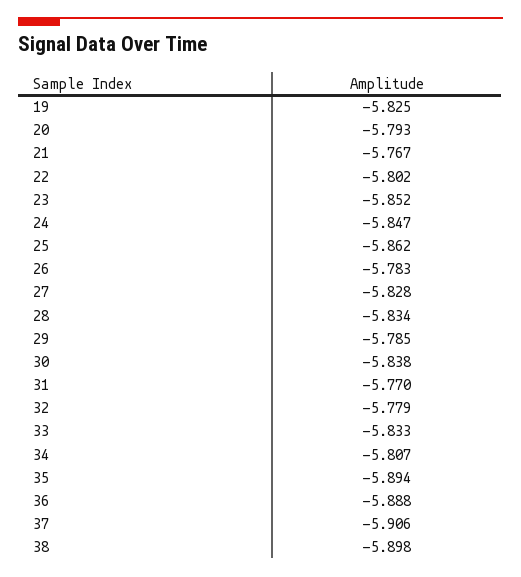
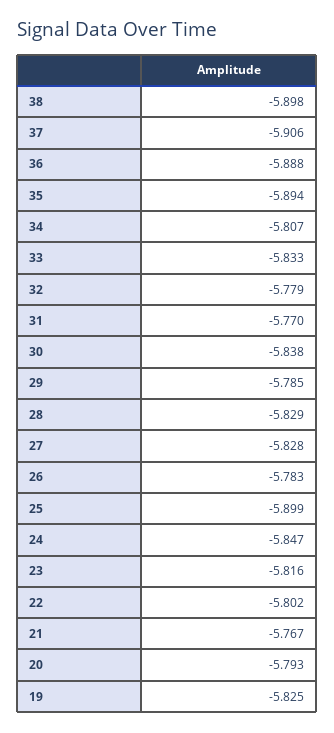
  {
    "19": -5.825,
    "20": -5.793,
    "21": -5.767,
    "22": -5.802,
-   "23": -5.852,
+   "23": -5.816,
    "24": -5.847,
-   "25": -5.862,
+   "25": -5.899,
    "26": -5.783,
    "27": -5.828,
-   "28": -5.834,
+   "28": -5.829,
    "29": -5.785,
    "30": -5.838,
    "31": -5.77,
    "32": -5.779,
    "33": -5.833,
    "34": -5.807,
    "35": -5.894,
    "36": -5.888,
    "37": -5.906,
    "38": -5.898
  }

